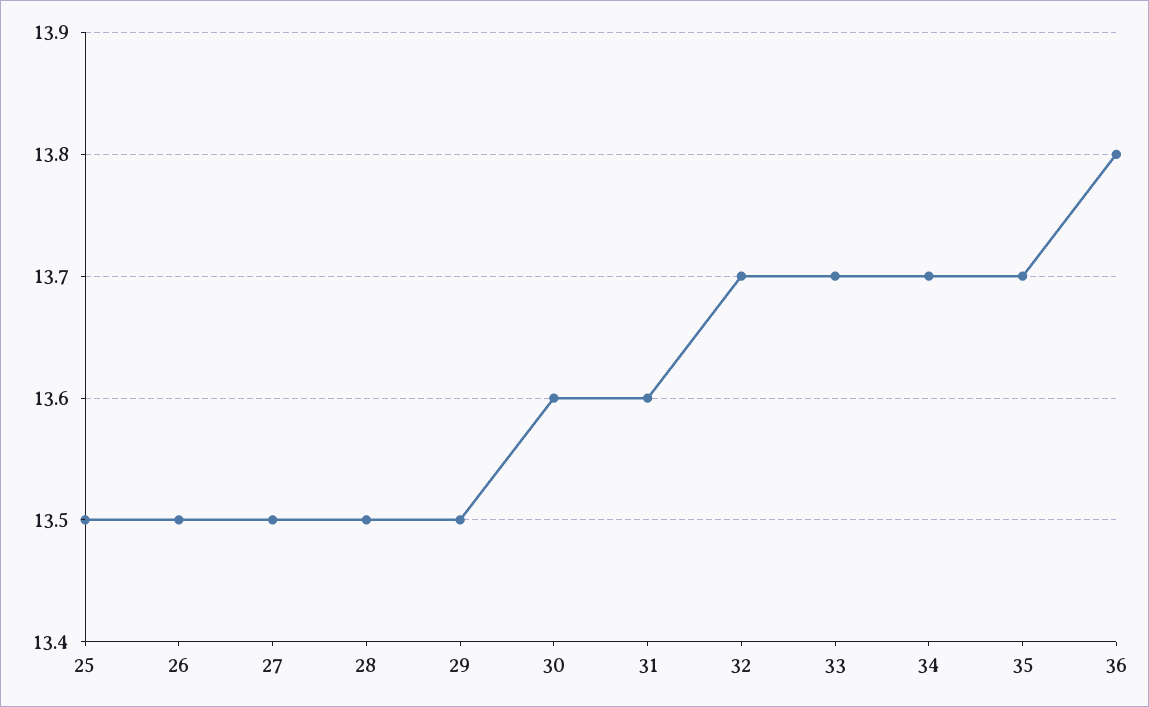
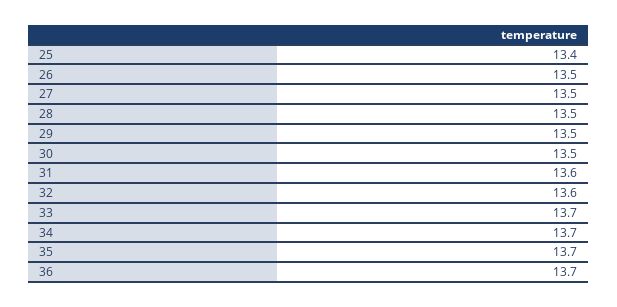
  {
-   "25": 13.5,
+   "25": 13.4,
    "26": 13.5,
    "27": 13.5,
    "28": 13.5,
    "29": 13.5,
-   "30": 13.6,
+   "30": 13.5,
    "31": 13.6,
-   "32": 13.7,
+   "32": 13.6,
    "33": 13.7,
    "34": 13.7,
    "35": 13.7,
-   "36": 13.8
+   "36": 13.7
  }

